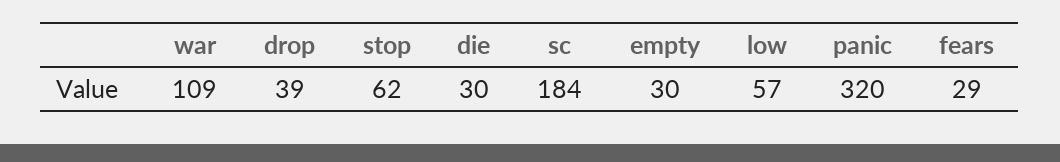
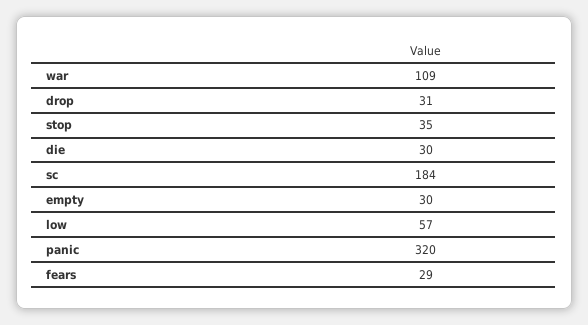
  {
    "war": 109,
-   "drop": 39,
+   "drop": 31,
-   "stop": 62,
+   "stop": 35,
    "die": 30,
    "sc": 184,
    "empty": 30,
    "low": 57,
    "panic": 320,
    "fears": 29
  }

